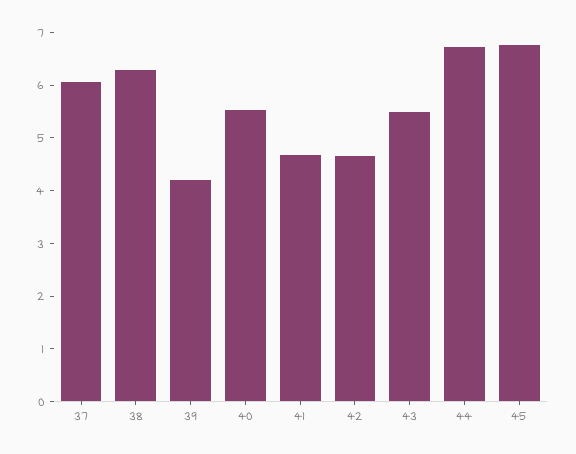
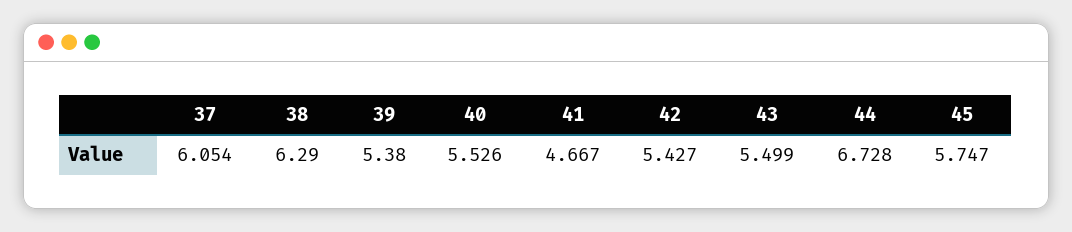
  {
    "37": 6.054,
    "38": 6.29,
-   "39": 4.2,
+   "39": 5.38,
    "40": 5.526,
    "41": 4.667,
-   "42": 4.6,
+   "42": 5.427,
    "43": 5.499,
    "44": 6.728,
-   "45": 6.8
+   "45": 5.747
  }

